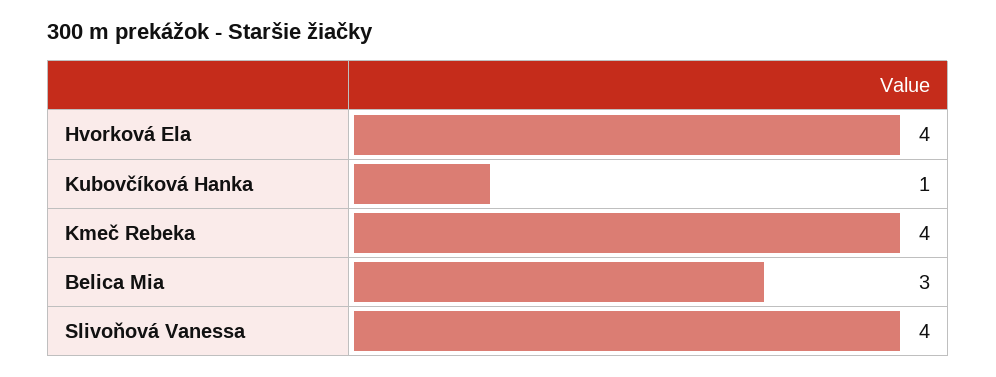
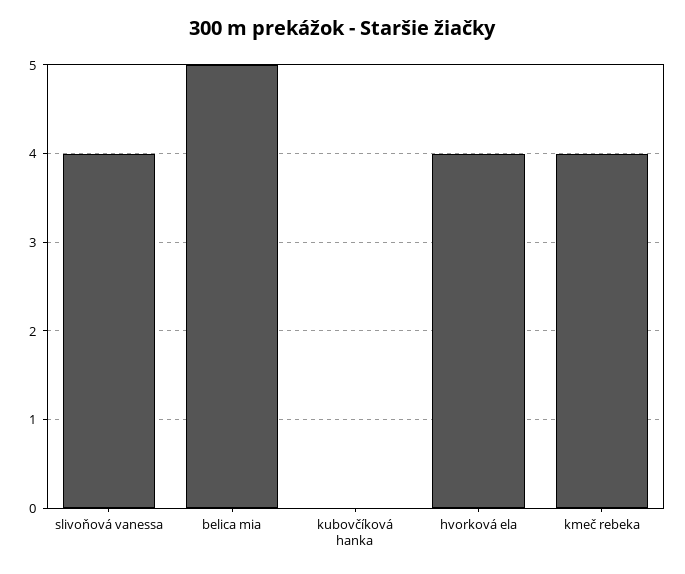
  {
    "Hvorková Ela": 4,
-   "Kubovčíková Hanka": 1,
+   "Kubovčíková Hanka": 0,
    "Kmeč Rebeka": 4,
-   "Belica Mia": 3,
+   "Belica Mia": 5,
    "Slivoňová Vanessa": 4
  }

